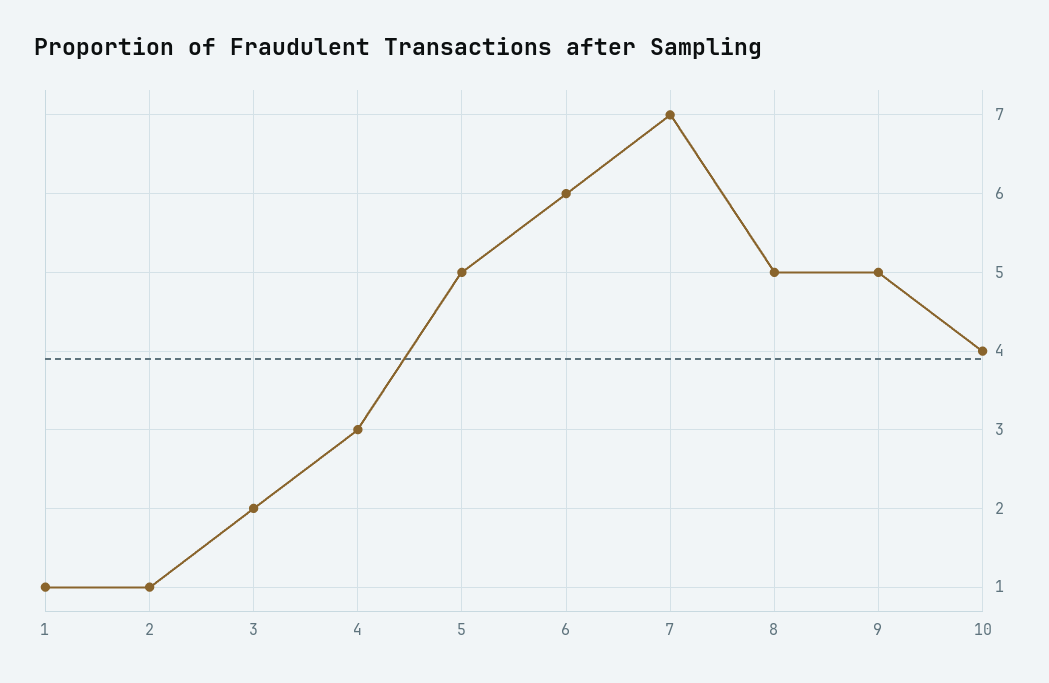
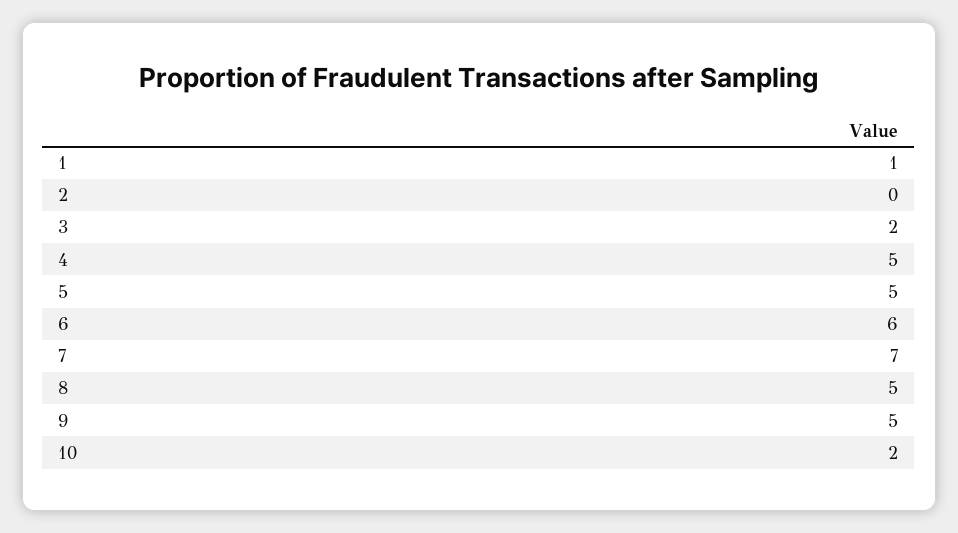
  {
    "1": 1,
-   "2": 1,
+   "2": 0,
    "3": 2,
-   "4": 3,
+   "4": 5,
    "5": 5,
    "6": 6,
    "7": 7,
    "8": 5,
    "9": 5,
-   "10": 4
+   "10": 2
  }

